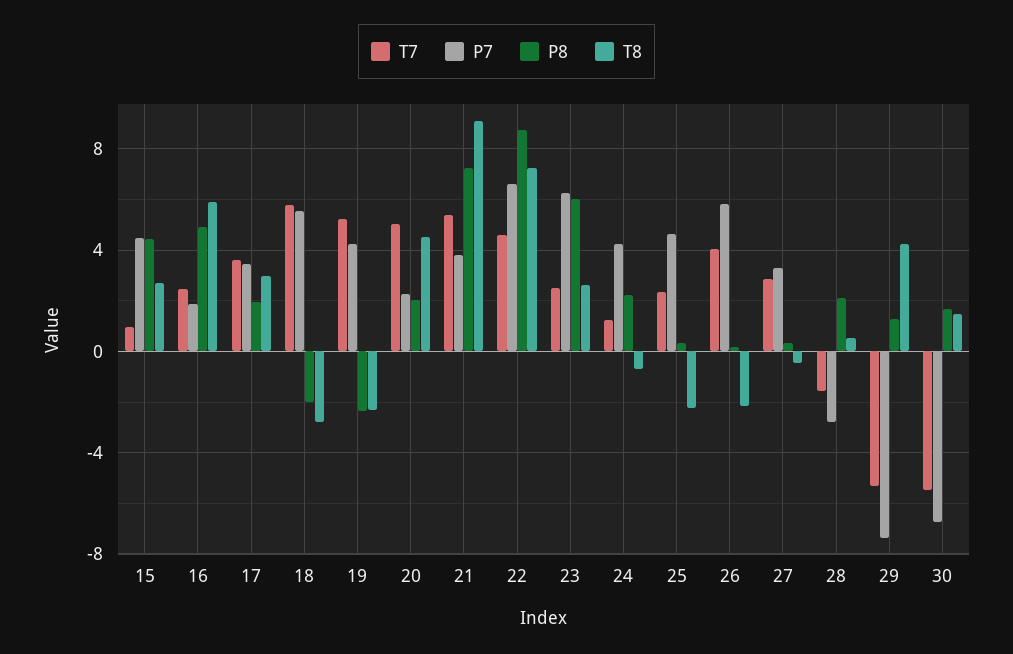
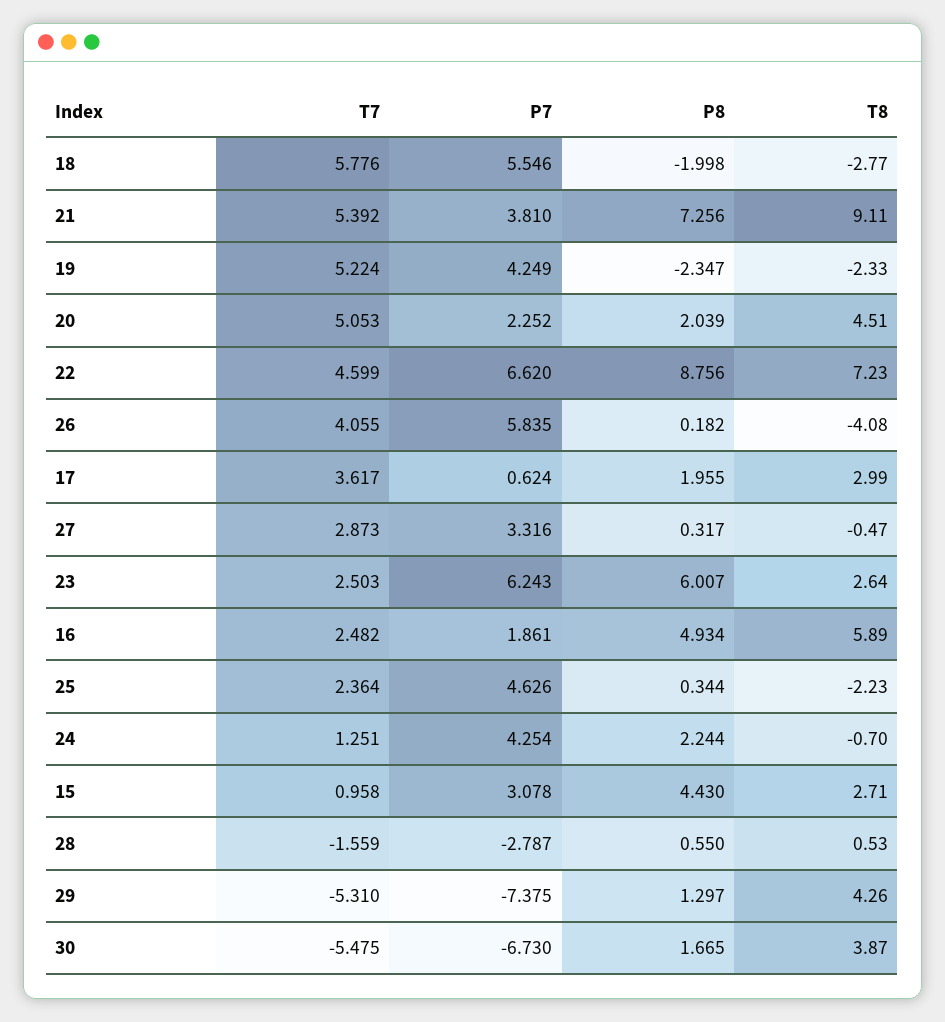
  {
    "T7": {
      "15": 0.958,
      "16": 2.482,
      "17": 3.617,
      "18": 5.776,
      "19": 5.224,
      "20": 5.053,
      "21": 5.392,
      "22": 4.599,
      "23": 2.503,
      "24": 1.251,
      "25": 2.364,
      "26": 4.055,
      "27": 2.873,
      "28": -1.559,
      "29": -5.31,
      "30": -5.475
    },
    "P7": {
-     "15": 4.5,
+     "15": 3.078,
      "16": 1.861,
-     "17": 3.5,
+     "17": 0.624,
      "18": 5.546,
      "19": 4.249,
      "20": 2.252,
      "21": 3.81,
      "22": 6.62,
      "23": 6.243,
      "24": 4.254,
      "25": 4.626,
      "26": 5.835,
      "27": 3.316,
      "28": -2.787,
      "29": -7.375,
      "30": -6.73
    },
    "P8": {
      "15": 4.43,
      "16": 4.934,
      "17": 1.955,
      "18": -1.998,
      "19": -2.347,
      "20": 2.039,
      "21": 7.256,
      "22": 8.756,
      "23": 6.007,
      "24": 2.244,
      "25": 0.344,
      "26": 0.182,
      "27": 0.317,
-     "28": 2,
+     "28": 0.55,
      "29": 1.297,
      "30": 1.665
    },
    "T8": {
      "15": 2.71,
      "16": 5.89,
      "17": 2.99,
      "18": -2.77,
      "19": -2.33,
      "20": 4.51,
      "21": 9.11,
      "22": 7.23,
      "23": 2.64,
      "24": -0.7,
      "25": -2.23,
-     "26": -2,
+     "26": -4.08,
      "27": -0.47,
      "28": 0.53,
      "29": 4.26,
-     "30": 1.5
+     "30": 3.87
    }
  }

